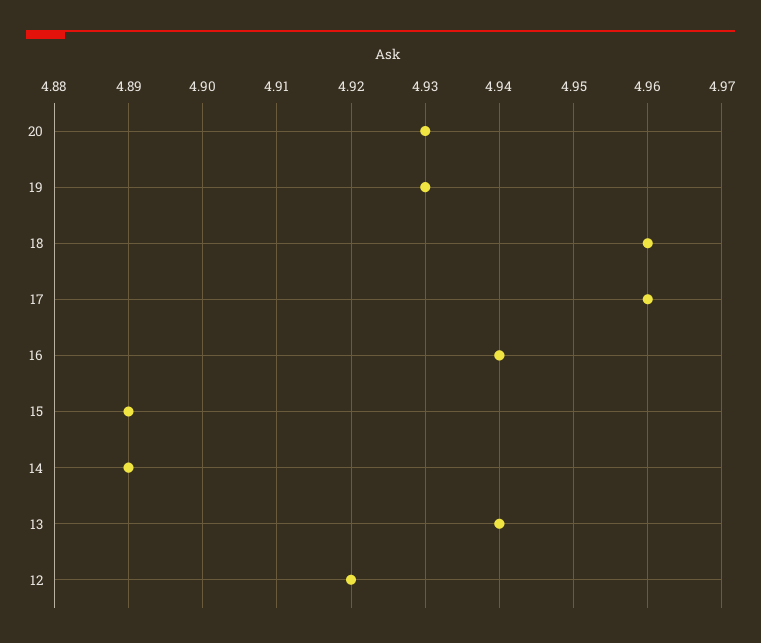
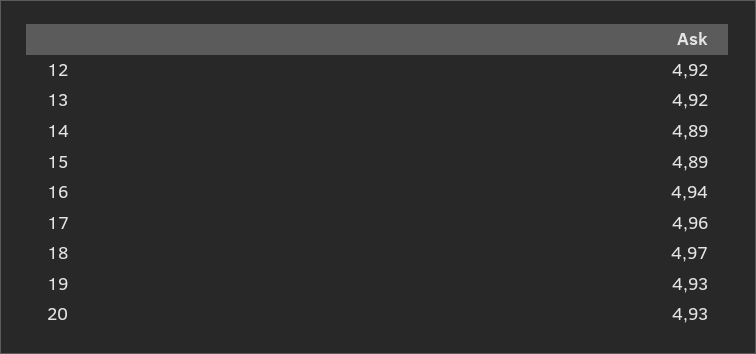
  {
    "20": 4.93,
    "19": 4.93,
-   "18": 4.96,
+   "18": 4.97,
    "17": 4.96,
    "16": 4.94,
    "15": 4.89,
    "14": 4.89,
-   "13": 4.94,
+   "13": 4.92,
    "12": 4.92
  }

